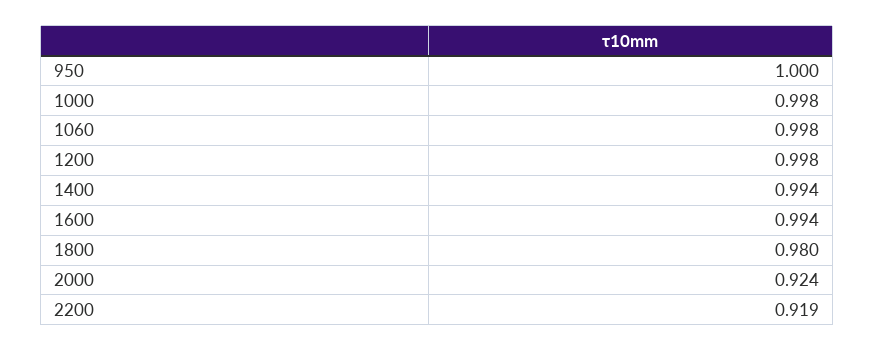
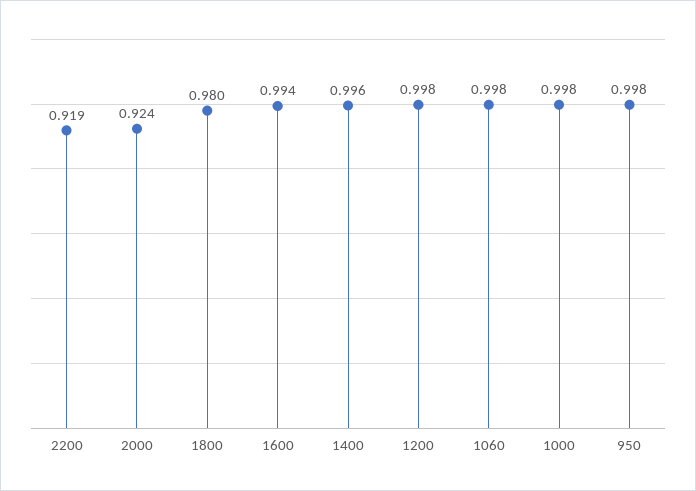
  {
-   "950": 1,
+   "950": 0.998,
    "1000": 0.998,
    "1060": 0.998,
    "1200": 0.998,
-   "1400": 0.994,
+   "1400": 0.996,
    "1600": 0.994,
    "1800": 0.98,
    "2000": 0.924,
    "2200": 0.919
  }

